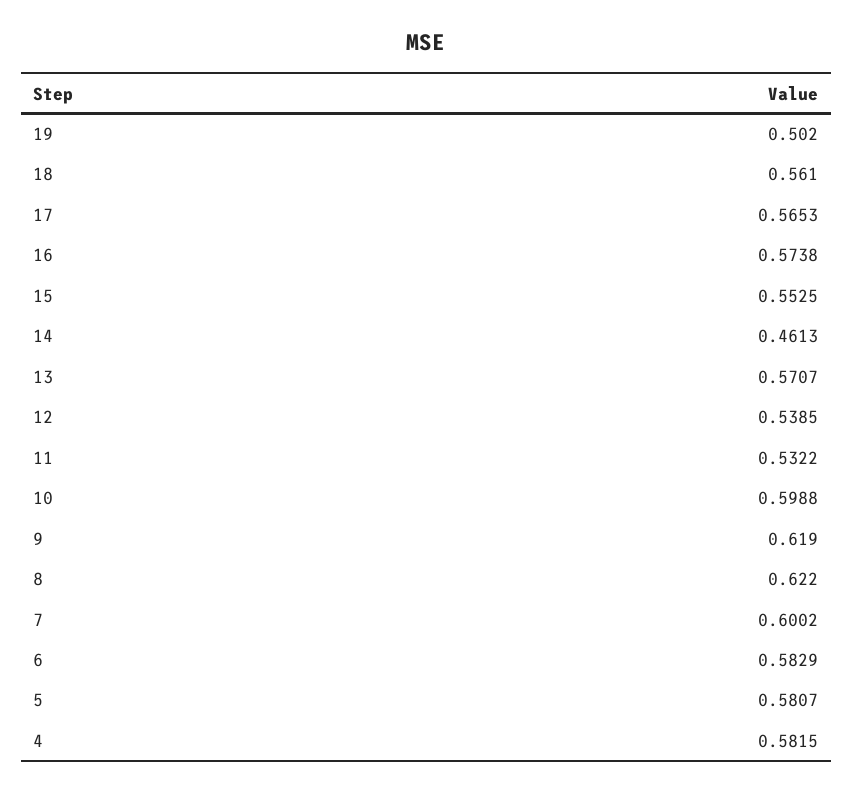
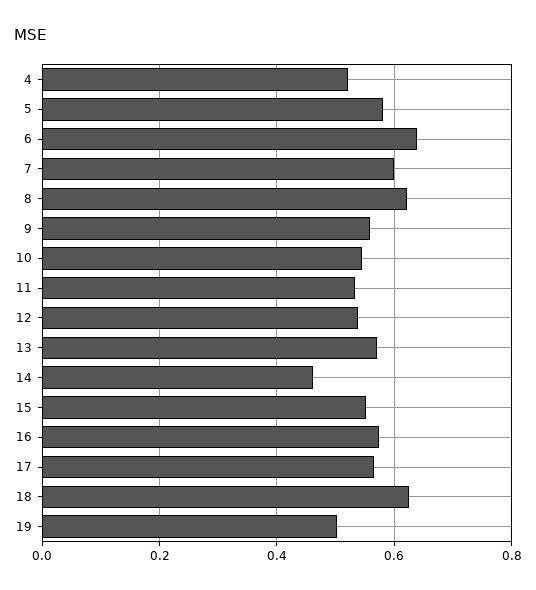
  {
    "19": 0.502,
-   "18": 0.561,
+   "18": 0.62,
    "17": 0.5653,
    "16": 0.5738,
    "15": 0.5525,
    "14": 0.4613,
    "13": 0.5707,
    "12": 0.5385,
    "11": 0.5322,
-   "10": 0.5988,
+   "10": 0.54,
-   "9": 0.619,
+   "9": 0.56,
    "8": 0.622,
    "7": 0.6002,
-   "6": 0.5829,
+   "6": 0.64,
    "5": 0.5807,
-   "4": 0.5815
+   "4": 0.52
  }

